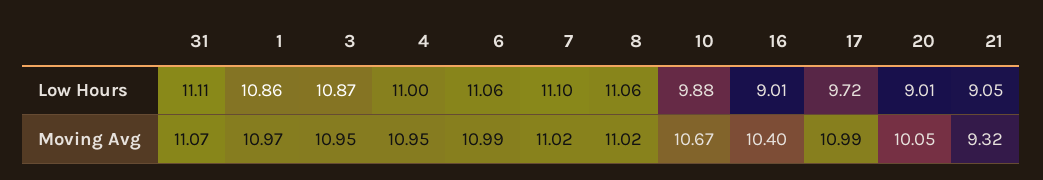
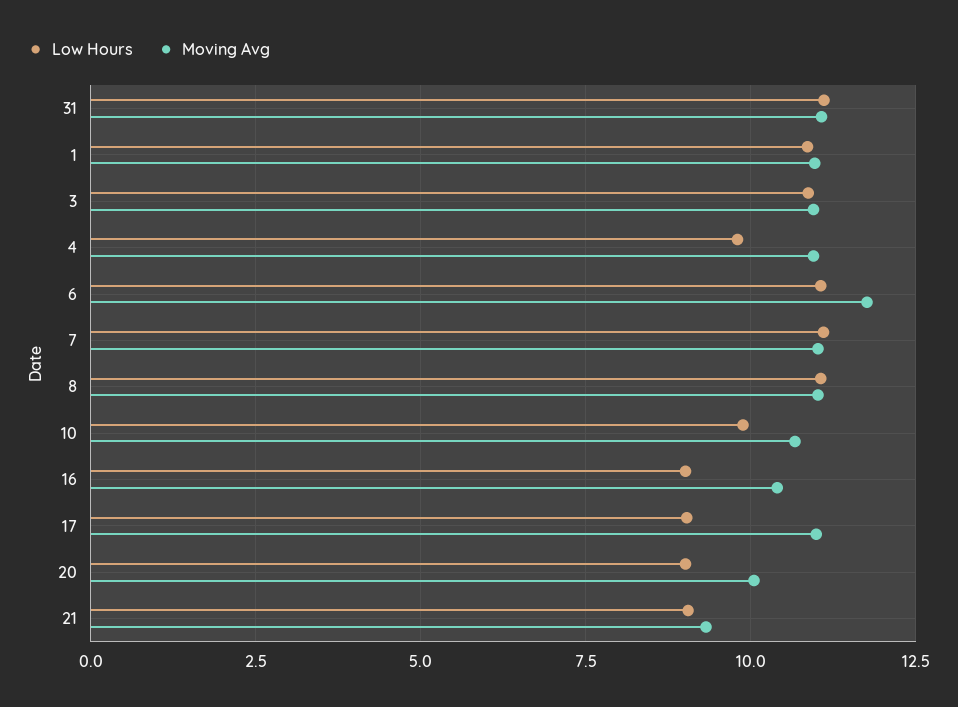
  {
    "Low Hours": {
      "31": 11.11,
      "1": 10.86,
      "3": 10.87,
-     "4": 11,
+     "4": 9.75,
      "6": 11.06,
      "7": 11.1,
      "8": 11.06,
      "10": 9.88,
      "16": 9.01,
-     "17": 9.72,
+     "17": 9,
      "20": 9.01,
      "21": 9.05
    },
    "Moving Avg": {
      "31": 11.07,
      "1": 10.97,
      "3": 10.95,
      "4": 10.95,
-     "6": 10.99,
+     "6": 11.75,
      "7": 11.02,
      "8": 11.02,
      "10": 10.67,
      "16": 10.4,
      "17": 10.99,
      "20": 10.05,
      "21": 9.32
    }
  }

